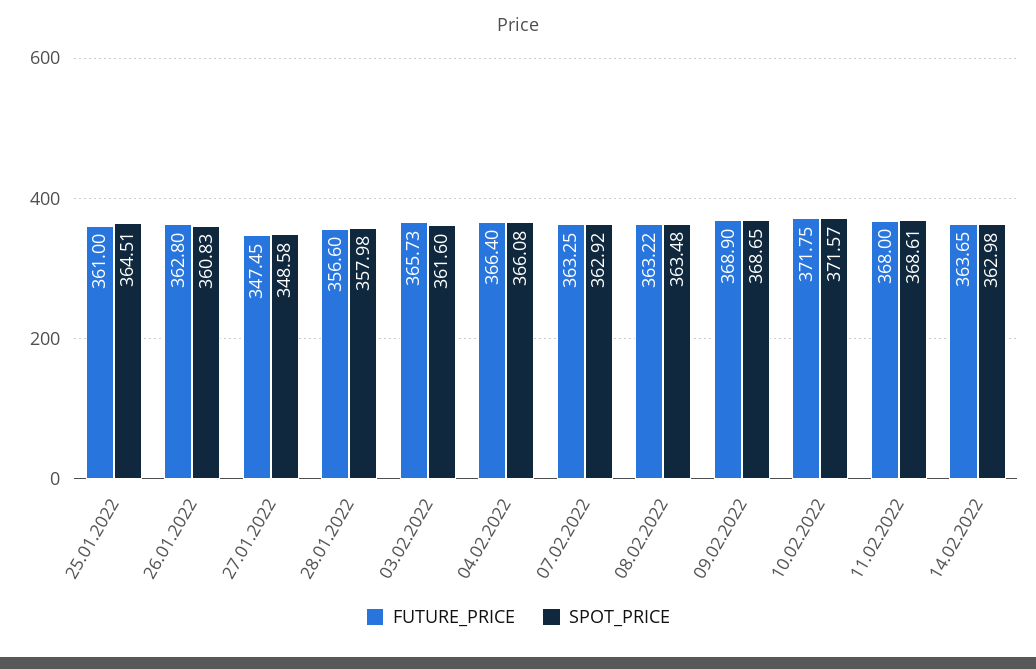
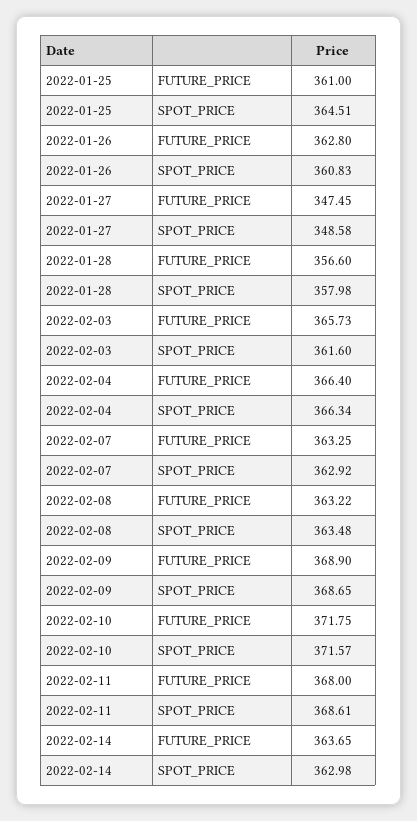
  {
    "FUTURE_PRICE": {
      "25.01.2022": 361,
      "26.01.2022": 362.8,
      "27.01.2022": 347.45,
      "28.01.2022": 356.6,
      "03.02.2022": 365.73,
      "04.02.2022": 366.4,
      "07.02.2022": 363.25,
      "08.02.2022": 363.22,
      "09.02.2022": 368.9,
      "10.02.2022": 371.75,
      "11.02.2022": 368,
      "14.02.2022": 363.65
    },
    "SPOT_PRICE": {
      "25.01.2022": 364.51,
      "26.01.2022": 360.83,
      "27.01.2022": 348.58,
      "28.01.2022": 357.98,
      "03.02.2022": 361.6,
-     "04.02.2022": 366.08,
+     "04.02.2022": 366.34,
      "07.02.2022": 362.92,
      "08.02.2022": 363.48,
      "09.02.2022": 368.65,
      "10.02.2022": 371.57,
      "11.02.2022": 368.61,
      "14.02.2022": 362.98
    }
  }

